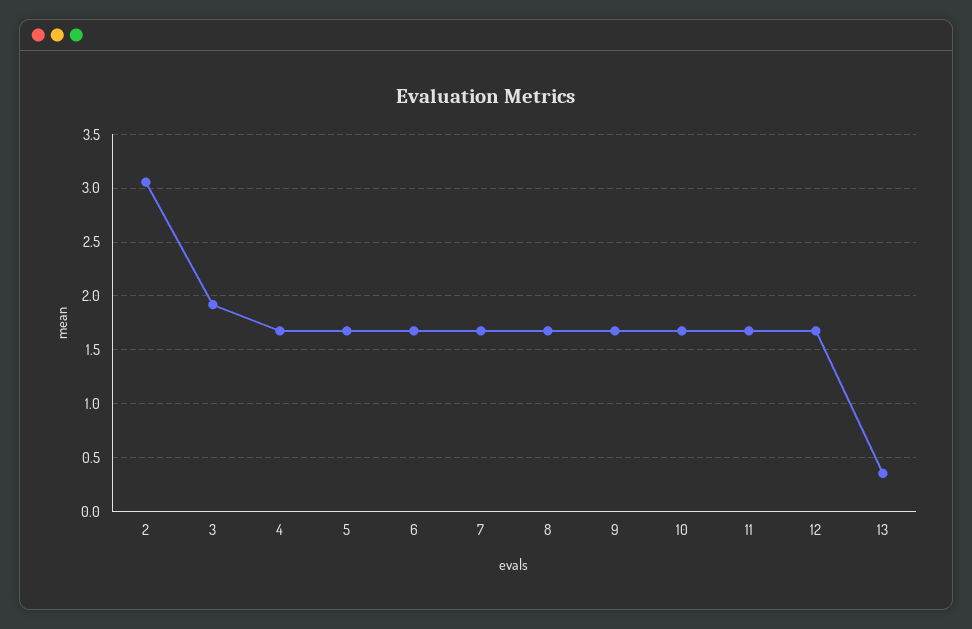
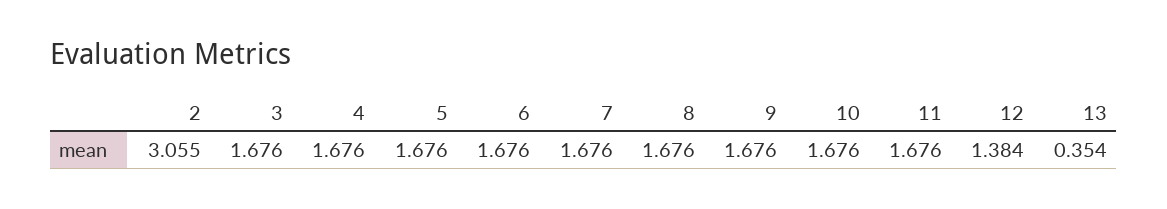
  {
    "2": 3.055,
-   "3": 1.9,
+   "3": 1.676,
    "4": 1.676,
    "5": 1.676,
    "6": 1.676,
    "7": 1.676,
    "8": 1.676,
    "9": 1.676,
    "10": 1.676,
    "11": 1.676,
-   "12": 1.7,
+   "12": 1.384,
    "13": 0.354
  }

